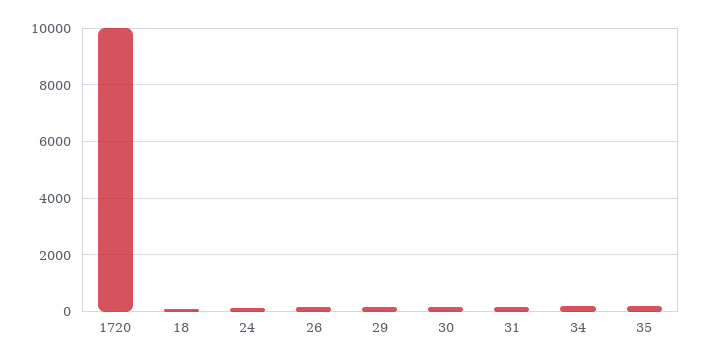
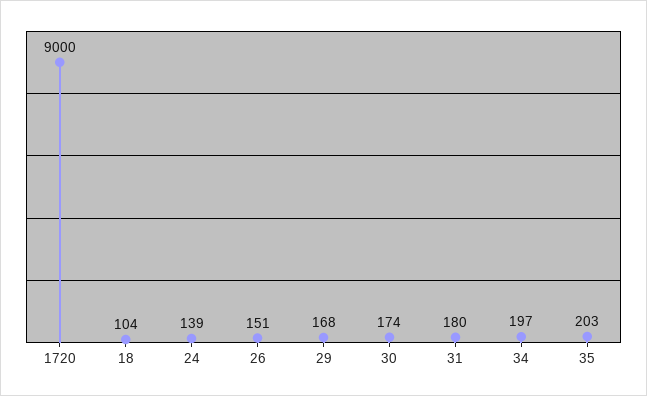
  {
-   "1720": 10000,
+   "1720": 9000,
    "18": 104,
    "24": 139,
    "26": 151,
    "29": 168,
    "30": 174,
    "31": 180,
    "34": 197,
    "35": 203
  }

